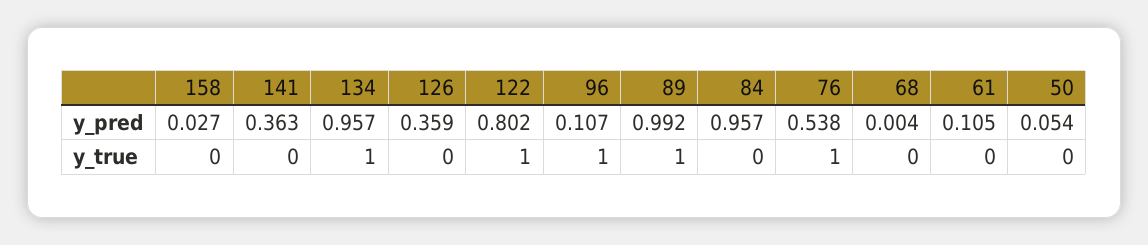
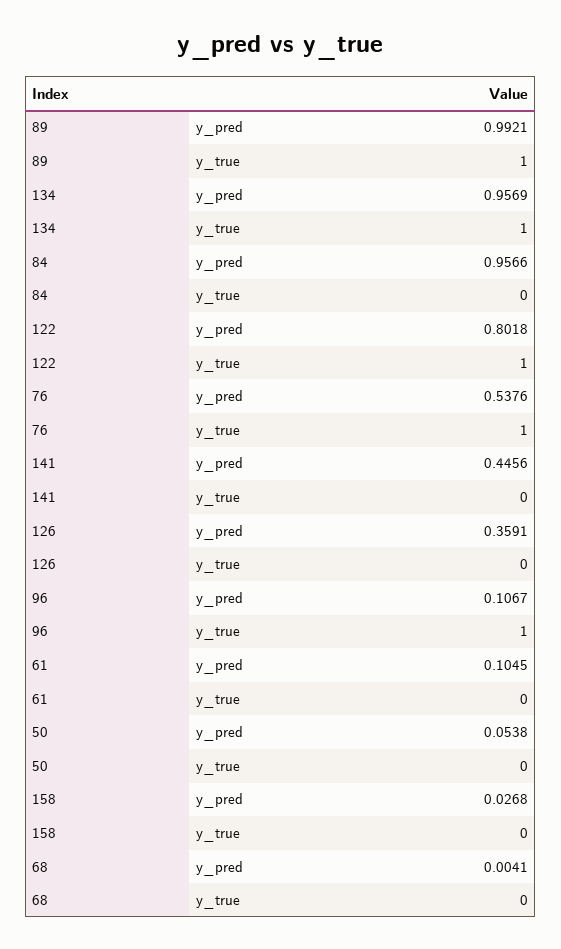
  {
    "158": {
      "y_pred": 0.0268,
      "y_true": 0
    },
    "141": {
-     "y_pred": 0.363,
+     "y_pred": 0.4456,
      "y_true": 0
    },
    "134": {
      "y_pred": 0.9569,
      "y_true": 1
    },
    "126": {
      "y_pred": 0.3591,
      "y_true": 0
    },
    "122": {
      "y_pred": 0.8018,
      "y_true": 1
    },
    "96": {
      "y_pred": 0.1067,
      "y_true": 1
    },
    "89": {
      "y_pred": 0.9921,
      "y_true": 1
    },
    "84": {
      "y_pred": 0.9566,
      "y_true": 0
    },
    "76": {
      "y_pred": 0.5376,
      "y_true": 1
    },
    "68": {
      "y_pred": 0.0041,
      "y_true": 0
    },
    "61": {
      "y_pred": 0.1045,
      "y_true": 0
    },
    "50": {
      "y_pred": 0.0538,
      "y_true": 0
    }
  }

